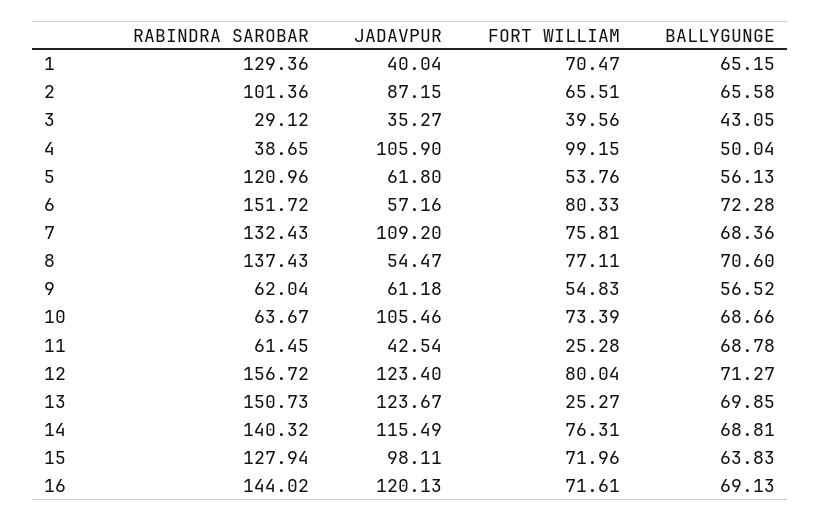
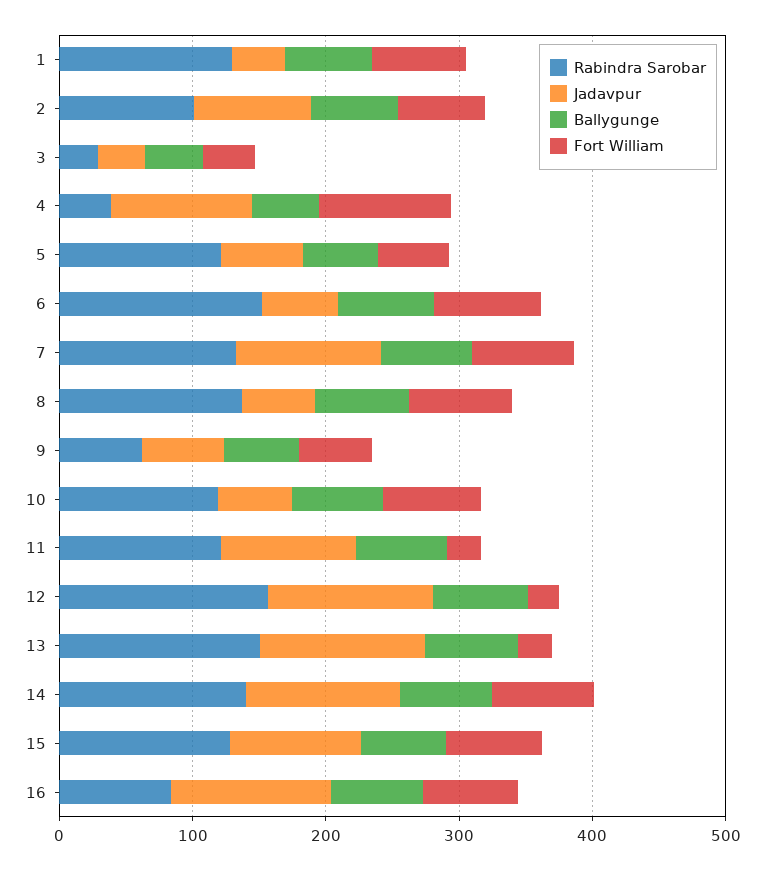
  {
    "RABINDRA SAROBAR": {
      "1": 129.36,
      "2": 101.36,
      "3": 29.12,
      "4": 38.65,
      "5": 120.96,
      "6": 151.72,
      "7": 132.43,
      "8": 137.43,
      "9": 62.04,
-     "10": 63.67,
+     "10": 120,
-     "11": 61.45,
+     "11": 120,
      "12": 156.72,
      "13": 150.73,
      "14": 140.32,
      "15": 127.94,
-     "16": 144.02
+     "16": 80
    },
    "JADAVPUR": {
      "1": 40.04,
      "2": 87.15,
      "3": 35.27,
      "4": 105.9,
      "5": 61.8,
      "6": 57.16,
      "7": 109.2,
      "8": 54.47,
      "9": 61.18,
-     "10": 105.46,
+     "10": 60,
-     "11": 42.54,
+     "11": 100,
      "12": 123.4,
      "13": 123.67,
      "14": 115.49,
      "15": 98.11,
      "16": 120.13
    },
    "FORT WILLIAM": {
      "1": 70.47,
      "2": 65.51,
      "3": 39.56,
      "4": 99.15,
      "5": 53.76,
      "6": 80.33,
      "7": 75.81,
      "8": 77.11,
      "9": 54.83,
      "10": 73.39,
      "11": 25.28,
-     "12": 80.04,
+     "12": 20,
      "13": 25.27,
      "14": 76.31,
      "15": 71.96,
      "16": 71.61
    },
    "BALLYGUNGE": {
      "1": 65.15,
      "2": 65.58,
      "3": 43.05,
      "4": 50.04,
      "5": 56.13,
      "6": 72.28,
      "7": 68.36,
      "8": 70.6,
      "9": 56.52,
      "10": 68.66,
      "11": 68.78,
      "12": 71.27,
      "13": 69.85,
      "14": 68.81,
      "15": 63.83,
      "16": 69.13
    }
  }

